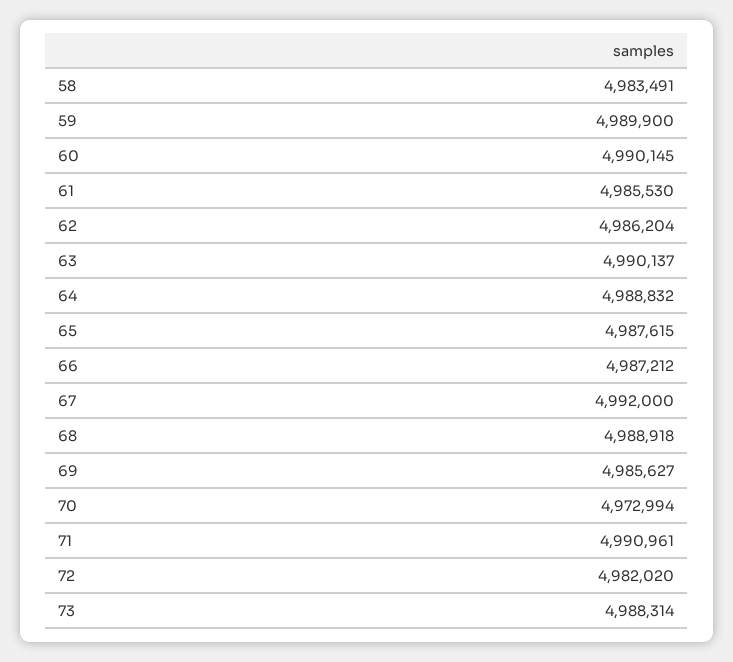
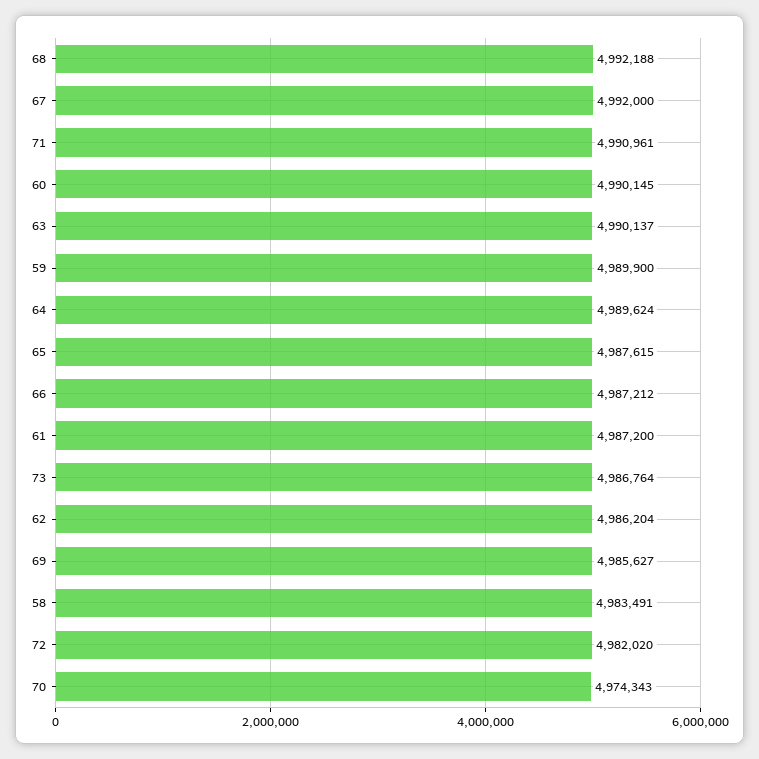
  {
    "58": 4983491,
    "59": 4989900,
    "60": 4990145,
-   "61": 4985530,
+   "61": 4987200,
    "62": 4986204,
    "63": 4990137,
-   "64": 4988832,
+   "64": 4989624,
    "65": 4987615,
    "66": 4987212,
    "67": 4992000,
-   "68": 4988918,
+   "68": 4992188,
    "69": 4985627,
-   "70": 4972994,
+   "70": 4974343,
    "71": 4990961,
    "72": 4982020,
-   "73": 4988314
+   "73": 4986764
  }

